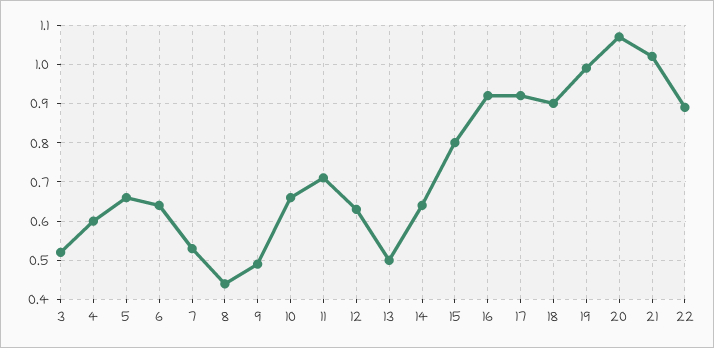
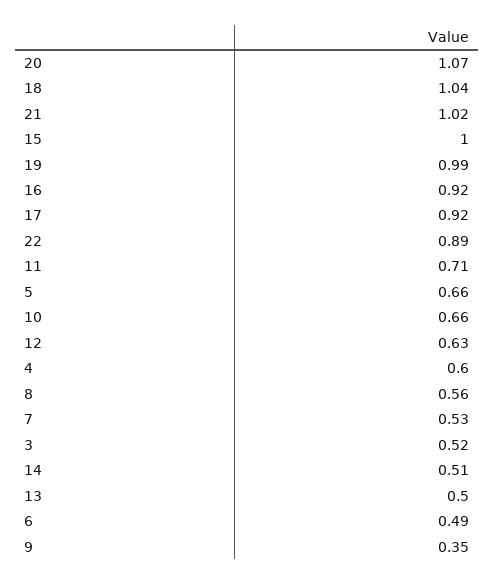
  {
    "3": 0.52,
    "4": 0.6,
    "5": 0.66,
-   "6": 0.65,
+   "6": 0.49,
    "7": 0.53,
-   "8": 0.45,
+   "8": 0.56,
-   "9": 0.5,
+   "9": 0.35,
    "10": 0.66,
    "11": 0.71,
    "12": 0.63,
    "13": 0.5,
-   "14": 0.65,
+   "14": 0.51,
-   "15": 0.8,
+   "15": 1,
    "16": 0.92,
    "17": 0.92,
-   "18": 0.9,
+   "18": 1.04,
    "19": 0.99,
    "20": 1.07,
    "21": 1.02,
    "22": 0.89
  }

